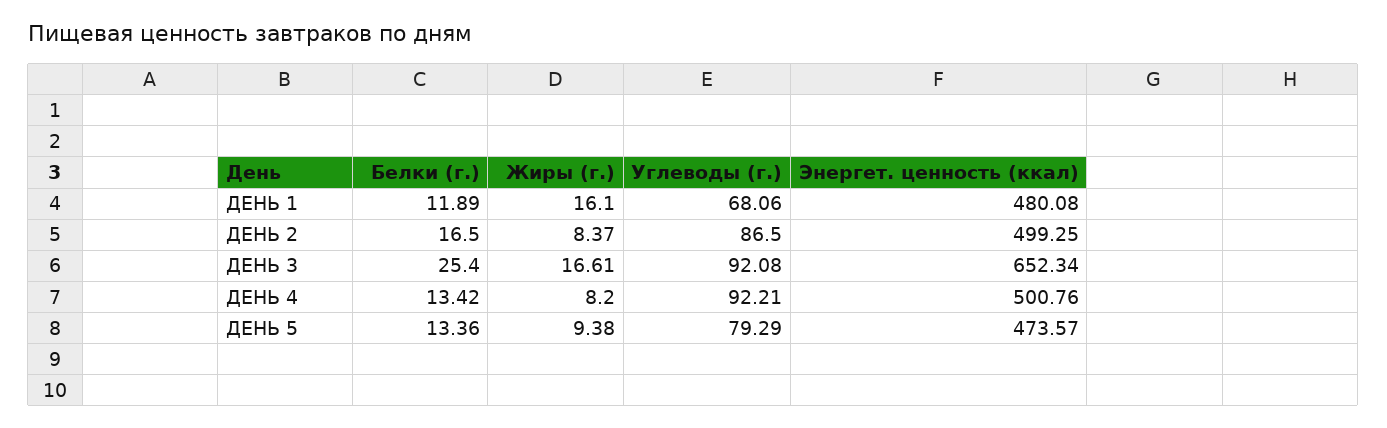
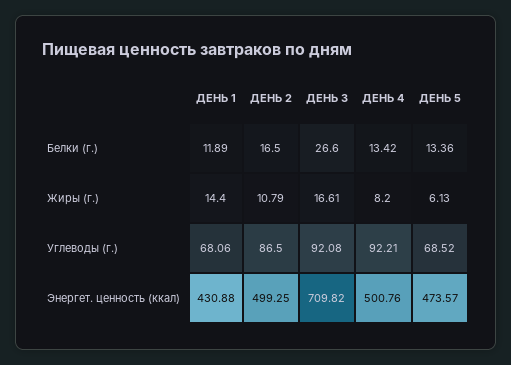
  {
    "Белки (г.)": {
      "ДЕНЬ 1": 11.89,
      "ДЕНЬ 2": 16.5,
-     "ДЕНЬ 3": 25.4,
+     "ДЕНЬ 3": 26.6,
      "ДЕНЬ 4": 13.42,
      "ДЕНЬ 5": 13.36
    },
    "Жиры (г.)": {
-     "ДЕНЬ 1": 16.1,
+     "ДЕНЬ 1": 14.4,
-     "ДЕНЬ 2": 8.37,
+     "ДЕНЬ 2": 10.79,
      "ДЕНЬ 3": 16.61,
      "ДЕНЬ 4": 8.2,
-     "ДЕНЬ 5": 9.38
+     "ДЕНЬ 5": 6.13
    },
    "Углеводы (г.)": {
      "ДЕНЬ 1": 68.06,
      "ДЕНЬ 2": 86.5,
      "ДЕНЬ 3": 92.08,
      "ДЕНЬ 4": 92.21,
-     "ДЕНЬ 5": 79.29
+     "ДЕНЬ 5": 68.52
    },
    "Энергет. ценность (ккал)": {
-     "ДЕНЬ 1": 480.08,
+     "ДЕНЬ 1": 430.88,
      "ДЕНЬ 2": 499.25,
-     "ДЕНЬ 3": 652.34,
+     "ДЕНЬ 3": 709.82,
      "ДЕНЬ 4": 500.76,
      "ДЕНЬ 5": 473.57
    }
  }

